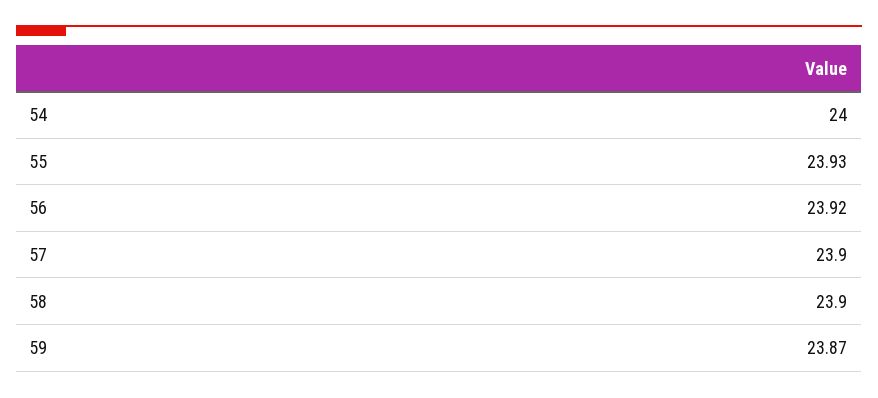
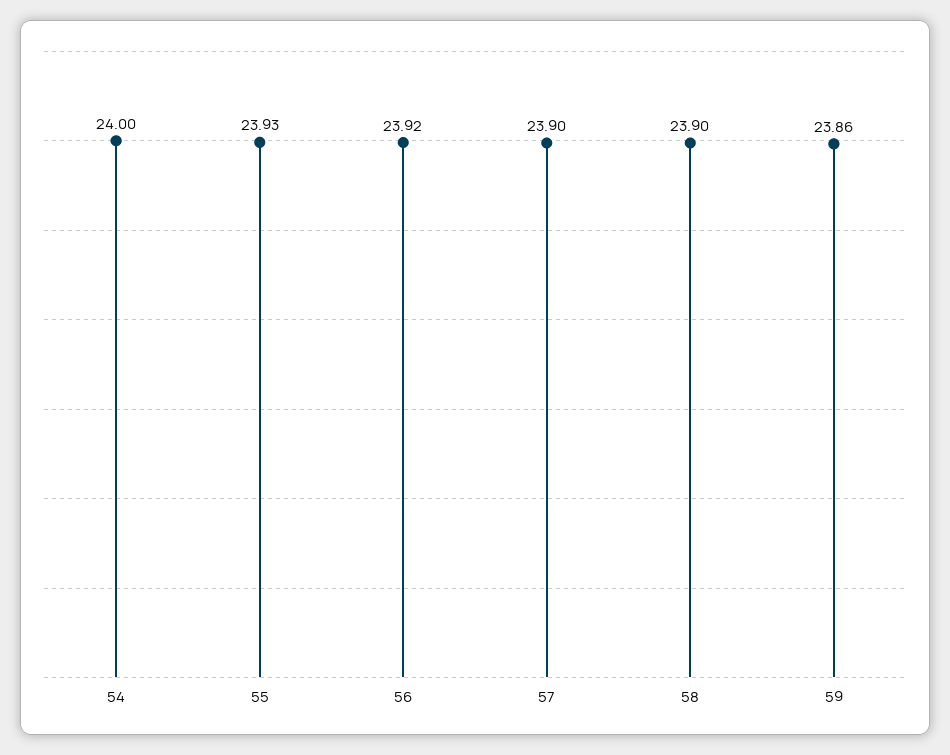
  {
    "54": 24,
    "55": 23.93,
    "56": 23.92,
    "57": 23.9,
    "58": 23.9,
-   "59": 23.87
+   "59": 23.86
  }

